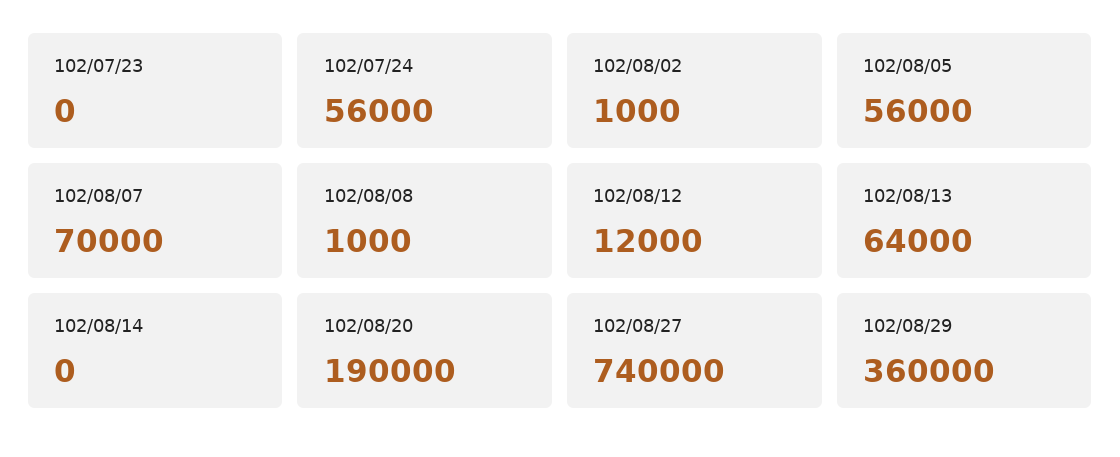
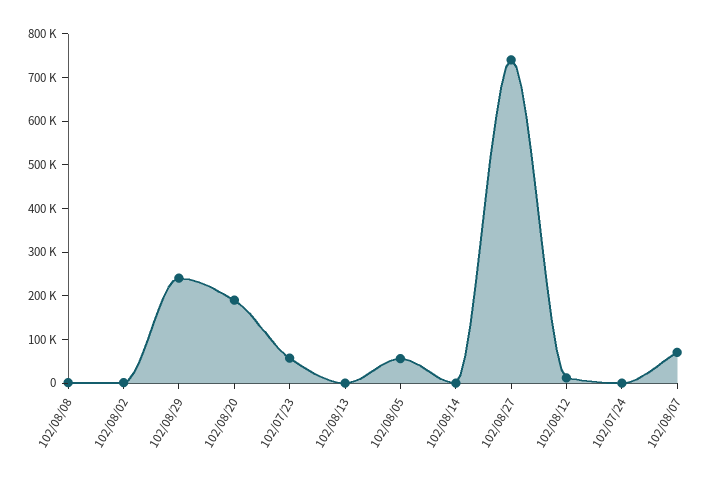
  {
-   "102/07/23": 0,
+   "102/07/23": 60000,
-   "102/07/24": 56000,
+   "102/07/24": 0,
    "102/08/02": 1000,
    "102/08/05": 56000,
    "102/08/07": 70000,
    "102/08/08": 1000,
    "102/08/12": 12000,
-   "102/08/13": 64000,
+   "102/08/13": 0,
    "102/08/14": 0,
    "102/08/20": 190000,
    "102/08/27": 740000,
-   "102/08/29": 360000
+   "102/08/29": 240000
  }

